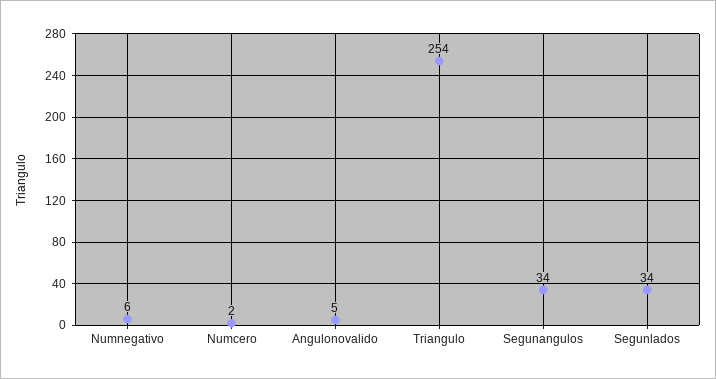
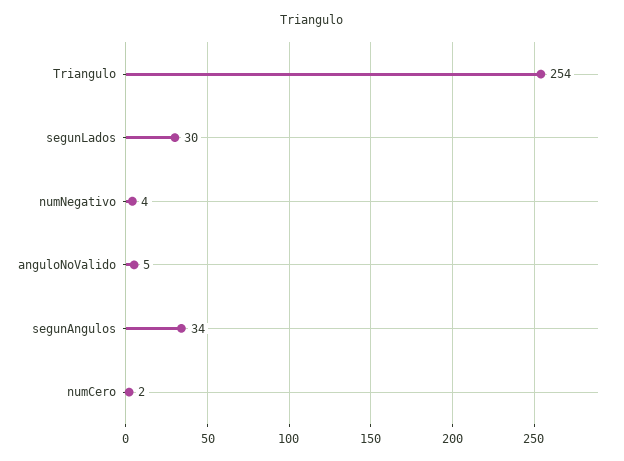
  {
-   "Numnegativo": 6,
+   "Numnegativo": 4,
    "Numcero": 2,
    "Angulonovalido": 5,
    "Triangulo": 254,
    "Segunangulos": 34,
-   "Segunlados": 34
+   "Segunlados": 30
  }

